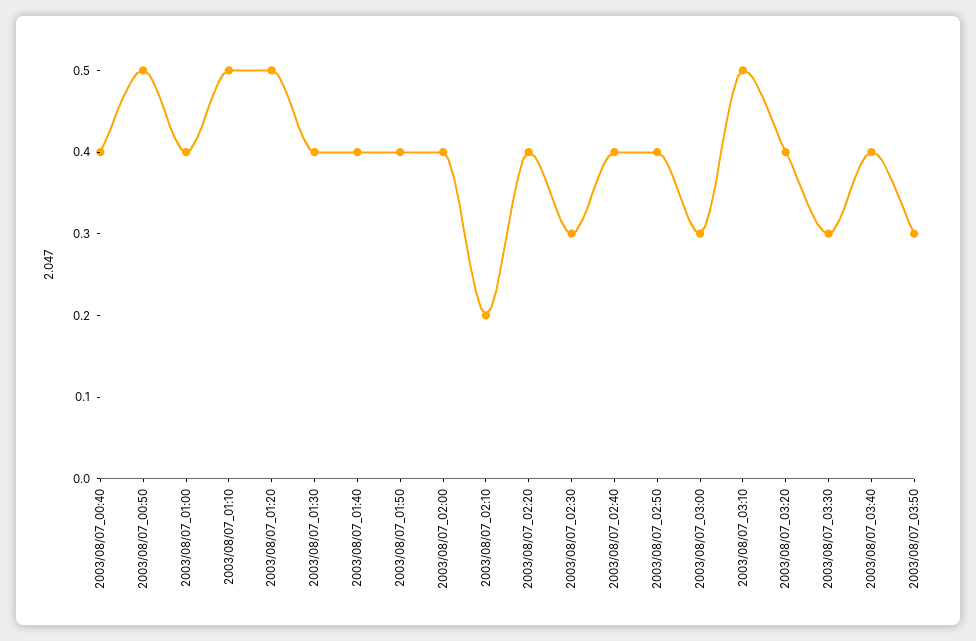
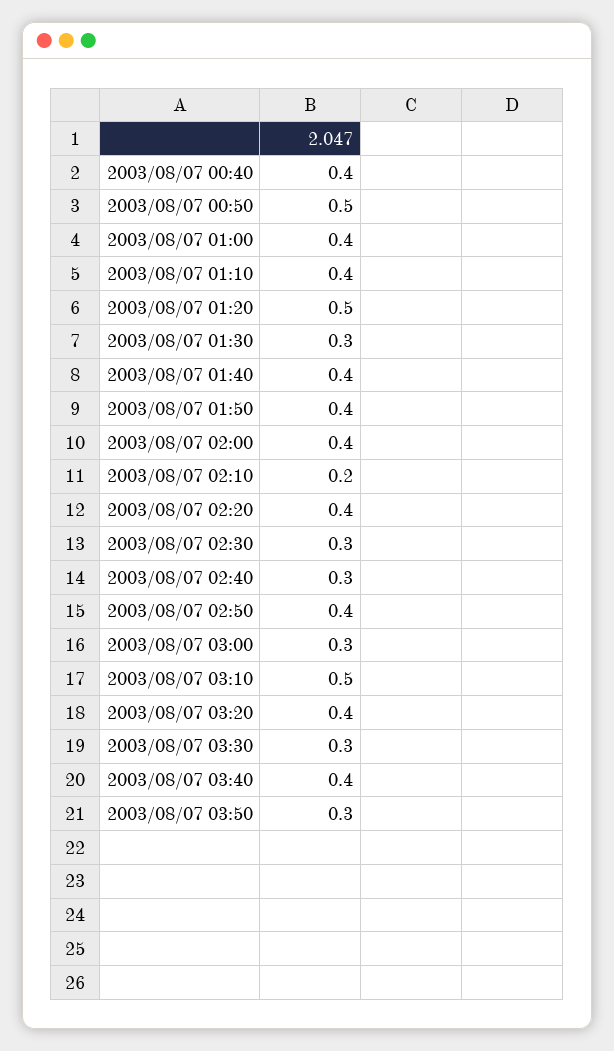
  {
    "2003/08/07_00:40": 0.4,
    "2003/08/07_00:50": 0.5,
    "2003/08/07_01:00": 0.4,
-   "2003/08/07_01:10": 0.5,
+   "2003/08/07_01:10": 0.4,
    "2003/08/07_01:20": 0.5,
-   "2003/08/07_01:30": 0.4,
+   "2003/08/07_01:30": 0.3,
    "2003/08/07_01:40": 0.4,
    "2003/08/07_01:50": 0.4,
    "2003/08/07_02:00": 0.4,
    "2003/08/07_02:10": 0.2,
    "2003/08/07_02:20": 0.4,
    "2003/08/07_02:30": 0.3,
-   "2003/08/07_02:40": 0.4,
+   "2003/08/07_02:40": 0.3,
    "2003/08/07_02:50": 0.4,
    "2003/08/07_03:00": 0.3,
    "2003/08/07_03:10": 0.5,
    "2003/08/07_03:20": 0.4,
    "2003/08/07_03:30": 0.3,
    "2003/08/07_03:40": 0.4,
    "2003/08/07_03:50": 0.3
  }

